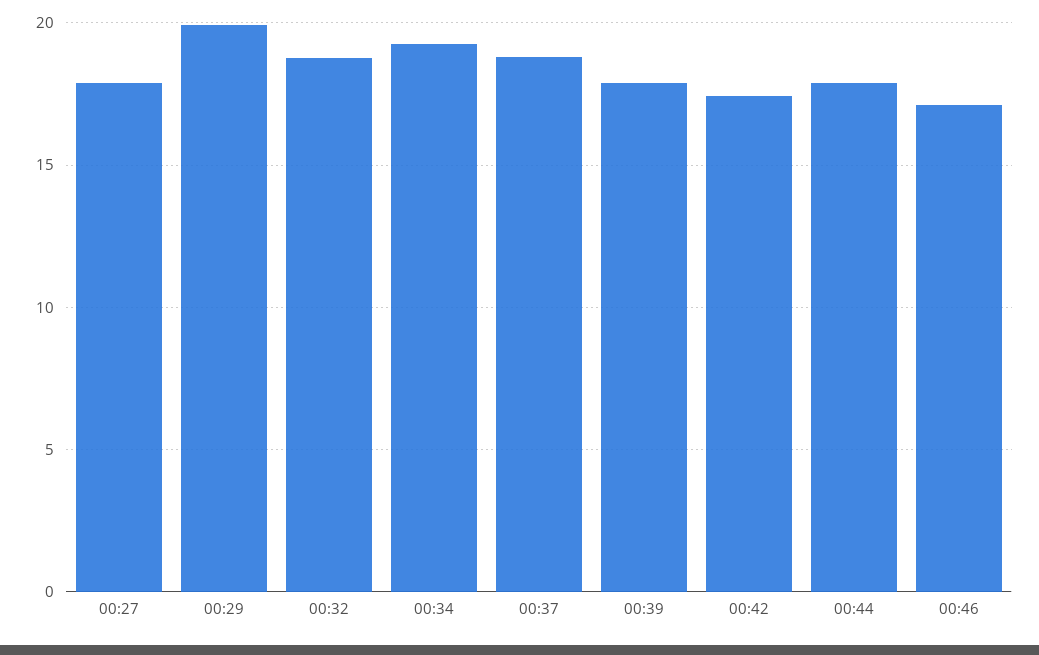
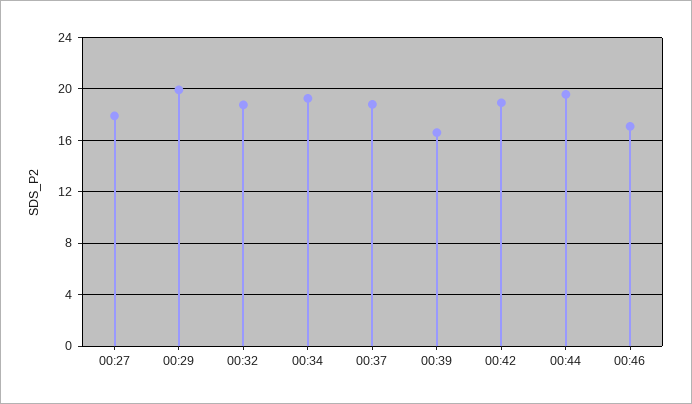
  {
    "00:27": 18,
    "00:29": 20,
    "00:32": 19,
    "00:34": 19.5,
    "00:37": 19,
-   "00:39": 18,
+   "00:39": 16.5,
-   "00:42": 17.5,
+   "00:42": 19,
-   "00:44": 18,
+   "00:44": 19.5,
    "00:46": 17
  }

